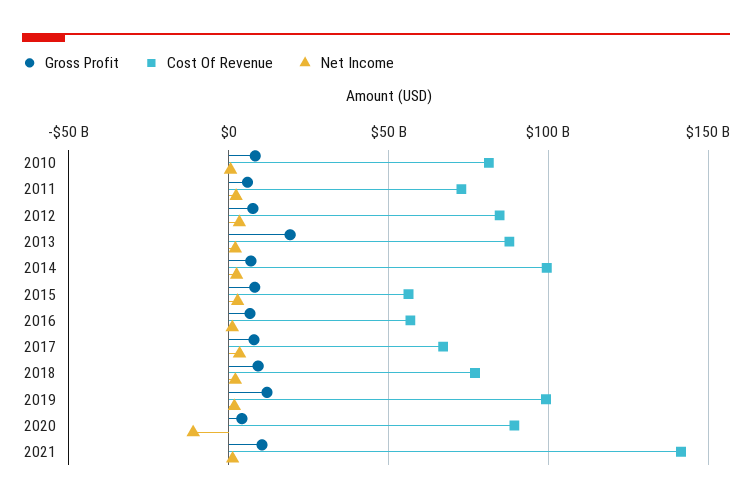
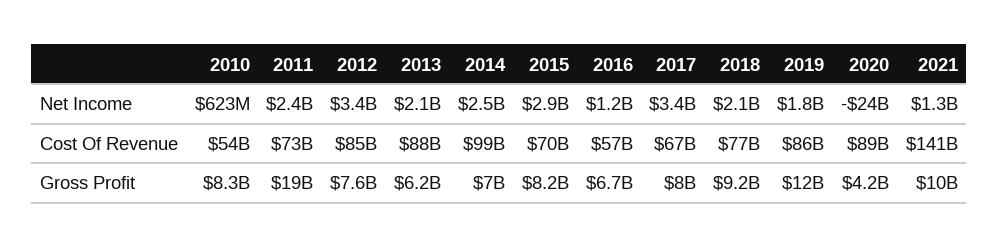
  {
    "Gross Profit": {
      "2010": 8300000000,
-     "2011": 5000000000,
+     "2011": 19000000000,
      "2012": 7600000000,
-     "2013": 20000000000,
+     "2013": 6200000000,
      "2014": 7000000000,
      "2015": 8200000000,
      "2016": 6700000000,
      "2017": 8000000000,
      "2018": 9200000000,
      "2019": 12000000000,
      "2020": 4200000000,
      "2021": 10000000000
    },
    "Cost Of Revenue": {
-     "2010": 80000000000,
+     "2010": 54000000000,
      "2011": 73000000000,
      "2012": 85000000000,
      "2013": 88000000000,
      "2014": 99000000000,
-     "2015": 55000000000,
+     "2015": 70000000000,
      "2016": 57000000000,
      "2017": 67000000000,
      "2018": 77000000000,
-     "2019": 100000000000,
+     "2019": 86000000000,
      "2020": 89000000000,
      "2021": 141000000000
    },
    "Net Income": {
      "2010": 623000000,
      "2011": 2400000000,
      "2012": 3400000000,
      "2013": 2100000000,
      "2014": 2500000000,
      "2015": 2900000000,
      "2016": 1200000000,
      "2017": 3400000000,
      "2018": 2100000000,
      "2019": 1800000000,
-     "2020": -10000000000,
+     "2020": -24000000000,
      "2021": 1300000000
    }
  }

